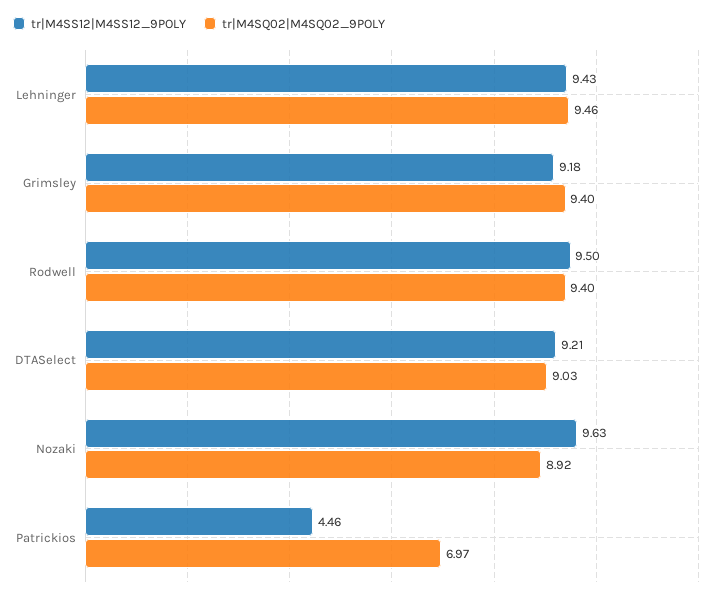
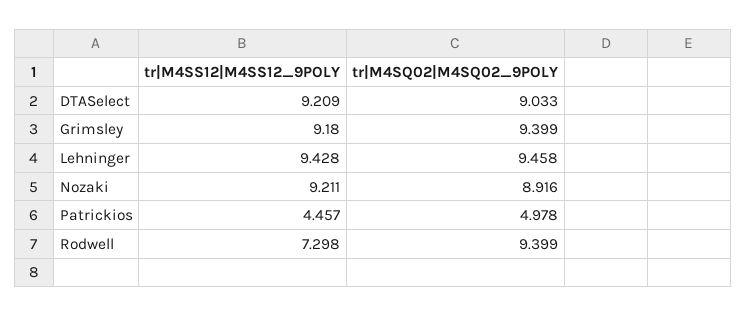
  {
    "tr|M4SS12|M4SS12_9POLY": {
      "Lehninger": 9.428,
      "Grimsley": 9.18,
-     "Rodwell": 9.5,
+     "Rodwell": 7.298,
      "DTASelect": 9.209,
-     "Nozaki": 9.63,
+     "Nozaki": 9.211,
      "Patrickios": 4.457
    },
    "tr|M4SQ02|M4SQ02_9POLY": {
      "Lehninger": 9.458,
      "Grimsley": 9.399,
      "Rodwell": 9.399,
      "DTASelect": 9.033,
      "Nozaki": 8.916,
-     "Patrickios": 6.97
+     "Patrickios": 4.978
    }
  }

